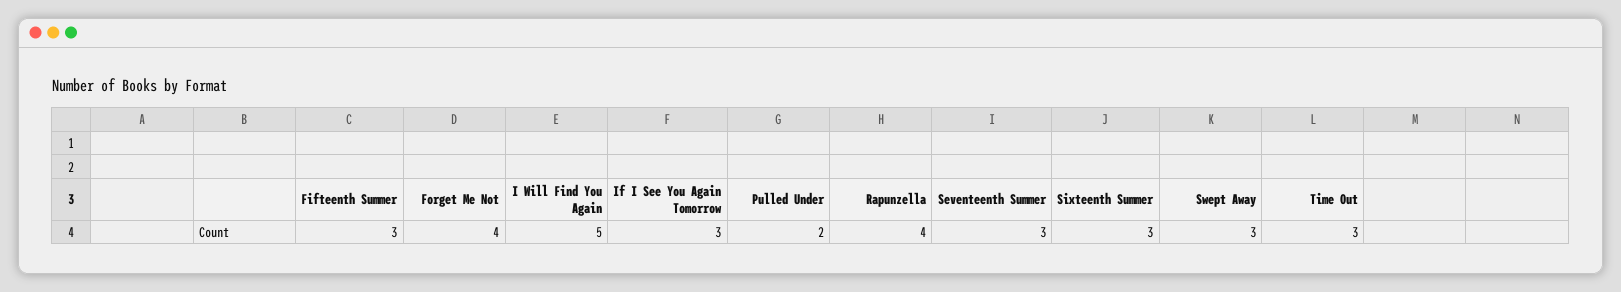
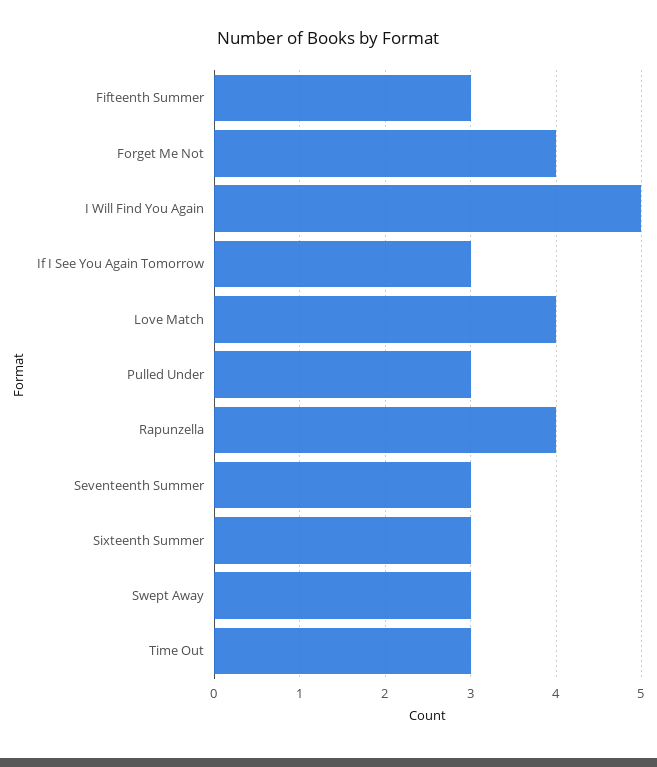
  {
    "Fifteenth Summer": 3,
    "Forget Me Not": 4,
    "I Will Find You Again": 5,
    "If I See You Again Tomorrow": 3,
-   "Pulled Under": 2,
+   "Pulled Under": 3,
    "Rapunzella": 4,
    "Seventeenth Summer": 3,
    "Sixteenth Summer": 3,
    "Swept Away": 3,
-   "Time Out": 3
+   "Time Out": 3,
+   "Love Match": 4
  }

